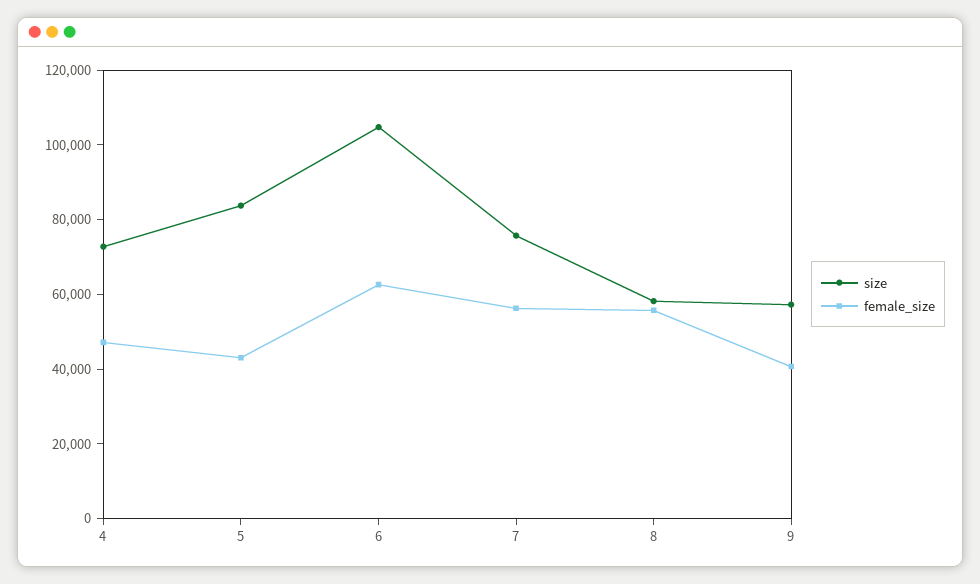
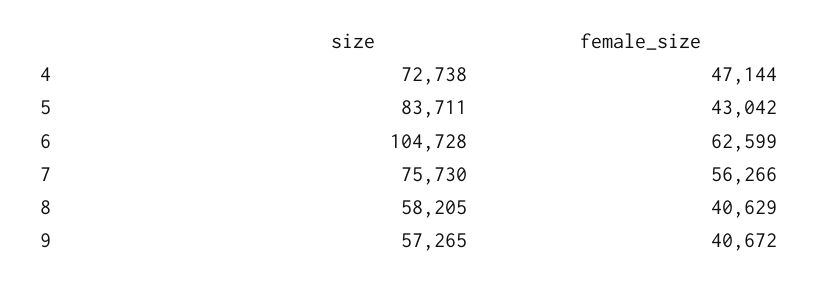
  {
    "size": {
      "4": 72738,
      "5": 83711,
      "6": 104728,
      "7": 75730,
      "8": 58205,
      "9": 57265
    },
    "female_size": {
      "4": 47144,
      "5": 43042,
      "6": 62599,
      "7": 56266,
-     "8": 55000,
+     "8": 40629,
      "9": 40672
    }
  }

